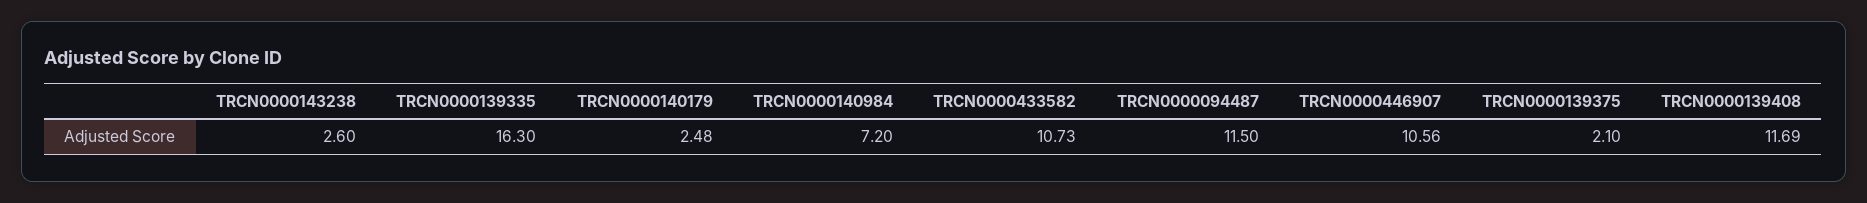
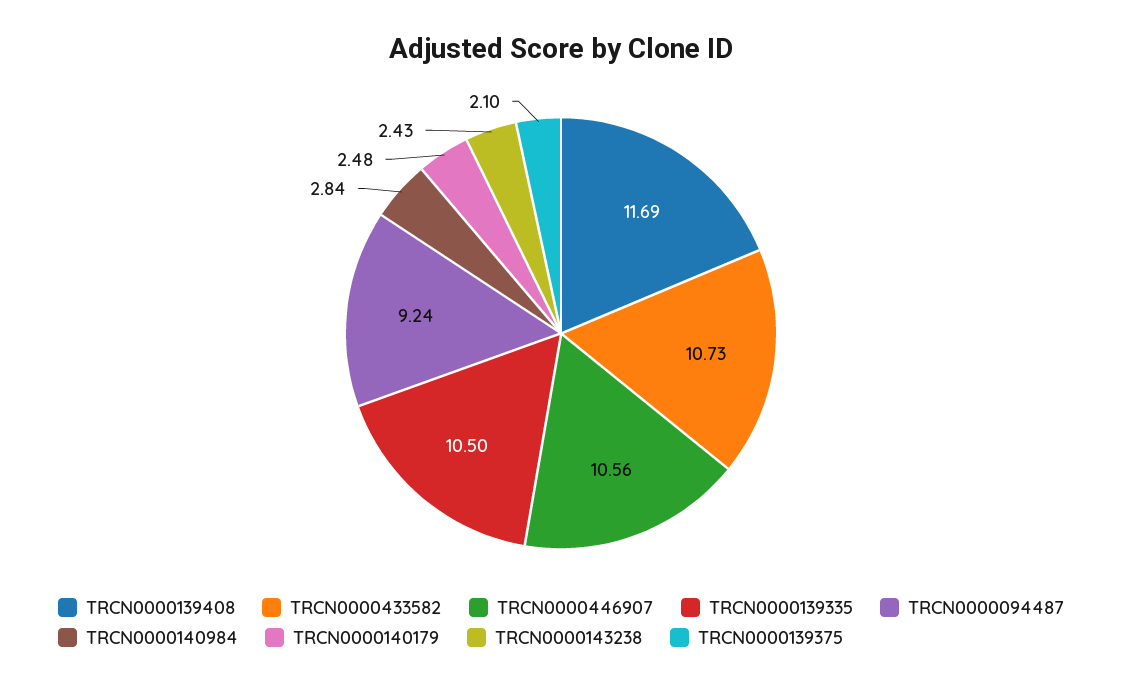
  {
-   "TRCN0000143238": 2.6,
+   "TRCN0000143238": 2.43,
-   "TRCN0000139335": 16.3,
+   "TRCN0000139335": 10.5,
    "TRCN0000140179": 2.48,
-   "TRCN0000140984": 7.2,
+   "TRCN0000140984": 2.84,
    "TRCN0000433582": 10.73,
-   "TRCN0000094487": 11.5,
+   "TRCN0000094487": 9.24,
    "TRCN0000446907": 10.56,
    "TRCN0000139375": 2.1,
    "TRCN0000139408": 11.69
  }

